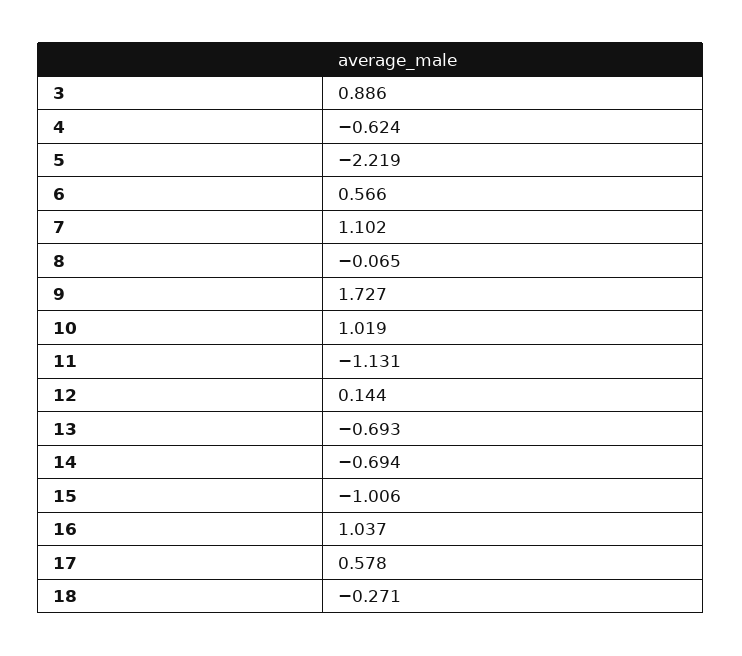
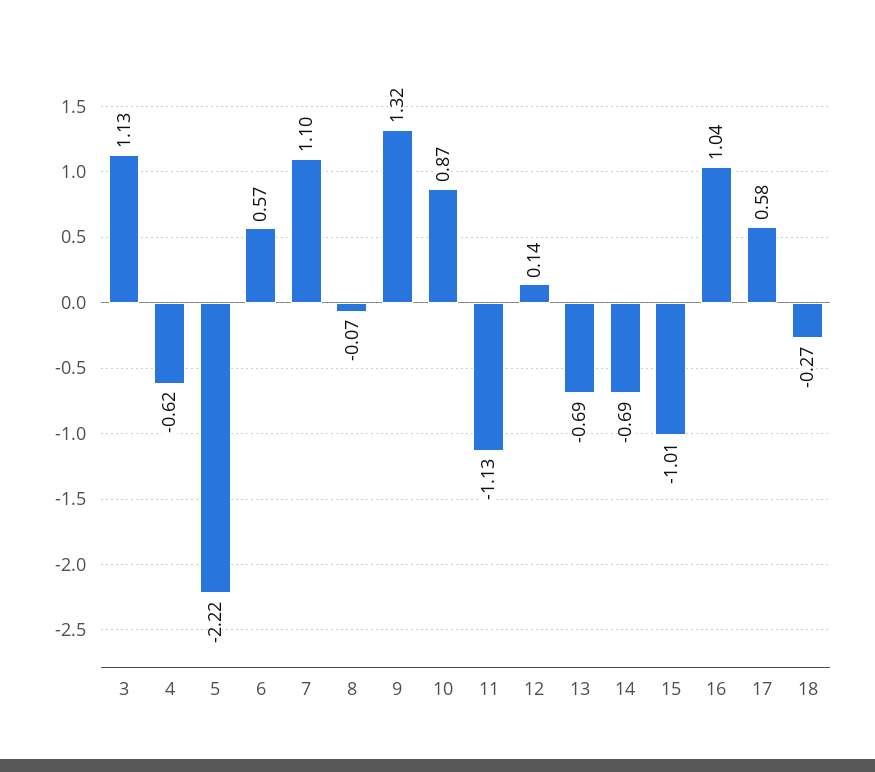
  {
-   "3": 0.886,
+   "3": 1.13,
    "4": -0.624,
    "5": -2.219,
    "6": 0.566,
    "7": 1.102,
    "8": -0.065,
-   "9": 1.727,
+   "9": 1.32,
-   "10": 1.019,
+   "10": 0.87,
    "11": -1.131,
    "12": 0.144,
    "13": -0.693,
    "14": -0.694,
    "15": -1.006,
    "16": 1.037,
    "17": 0.578,
    "18": -0.271
  }

